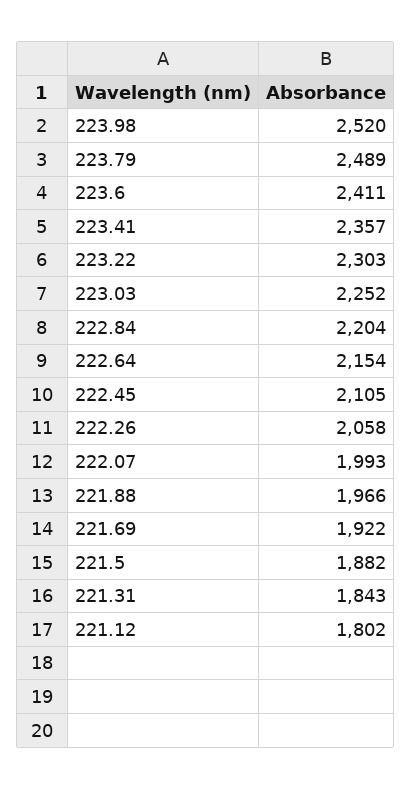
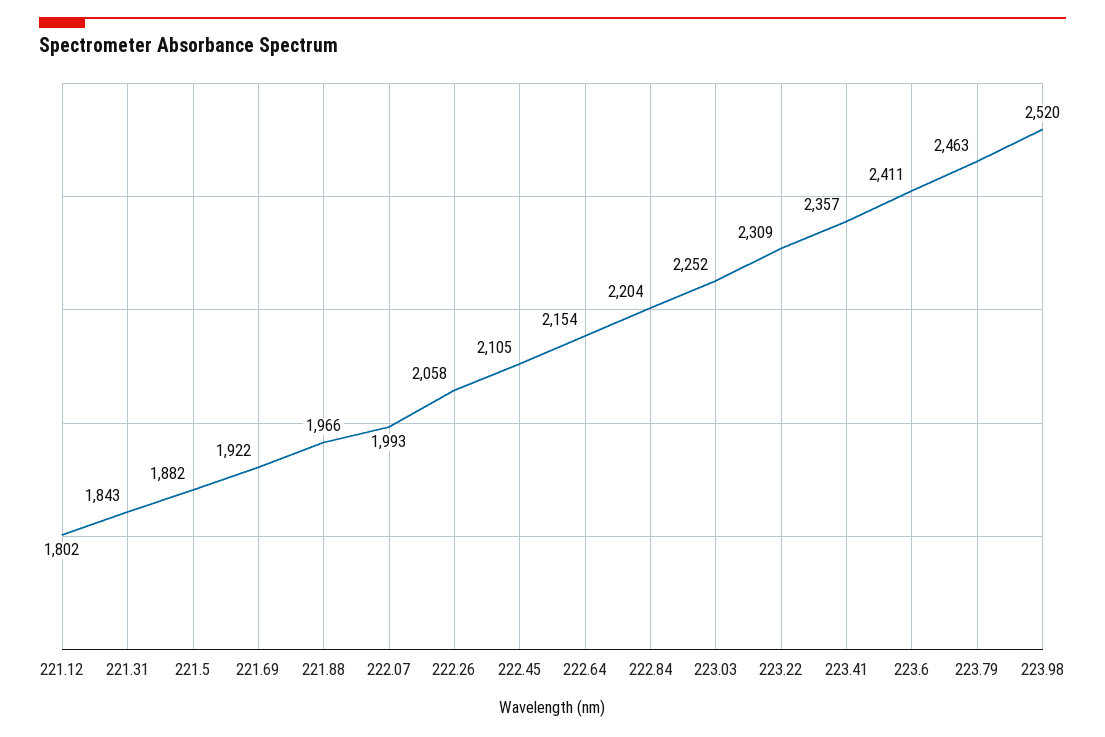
  {
    "223.98": 2520,
-   "223.79": 2489,
+   "223.79": 2463,
    "223.6": 2411,
    "223.41": 2357,
-   "223.22": 2303,
+   "223.22": 2309,
    "223.03": 2252,
    "222.84": 2204,
    "222.64": 2154,
    "222.45": 2105,
    "222.26": 2058,
    "222.07": 1993,
    "221.88": 1966,
    "221.69": 1922,
    "221.5": 1882,
    "221.31": 1843,
    "221.12": 1802
  }

